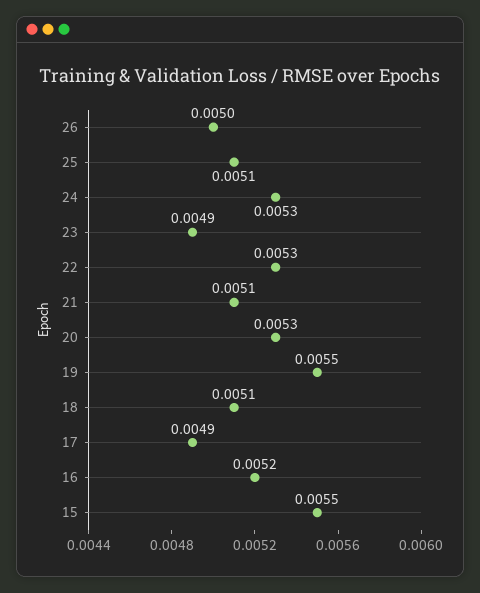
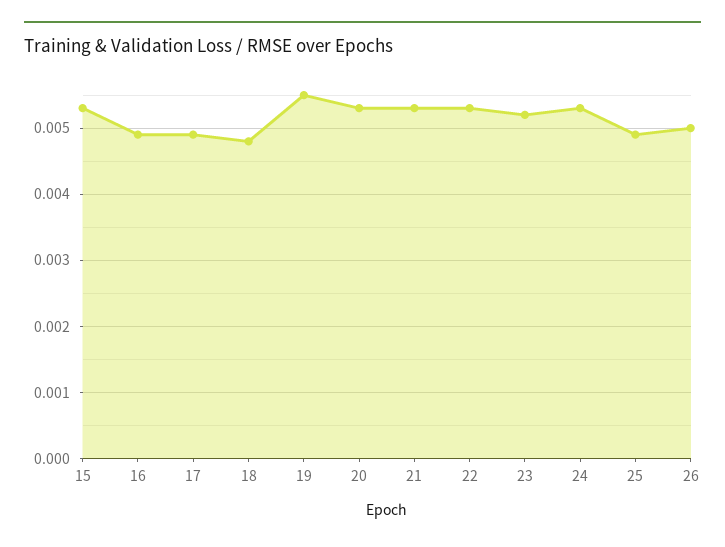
  {
    "26": 0.005,
-   "25": 0.0051,
+   "25": 0.0049,
    "24": 0.0053,
-   "23": 0.0049,
+   "23": 0.0052,
    "22": 0.0053,
-   "21": 0.0051,
+   "21": 0.0053,
    "20": 0.0053,
    "19": 0.0055,
-   "18": 0.0051,
+   "18": 0.0048,
    "17": 0.0049,
-   "16": 0.0052,
+   "16": 0.0049,
-   "15": 0.0055
+   "15": 0.0053
  }

